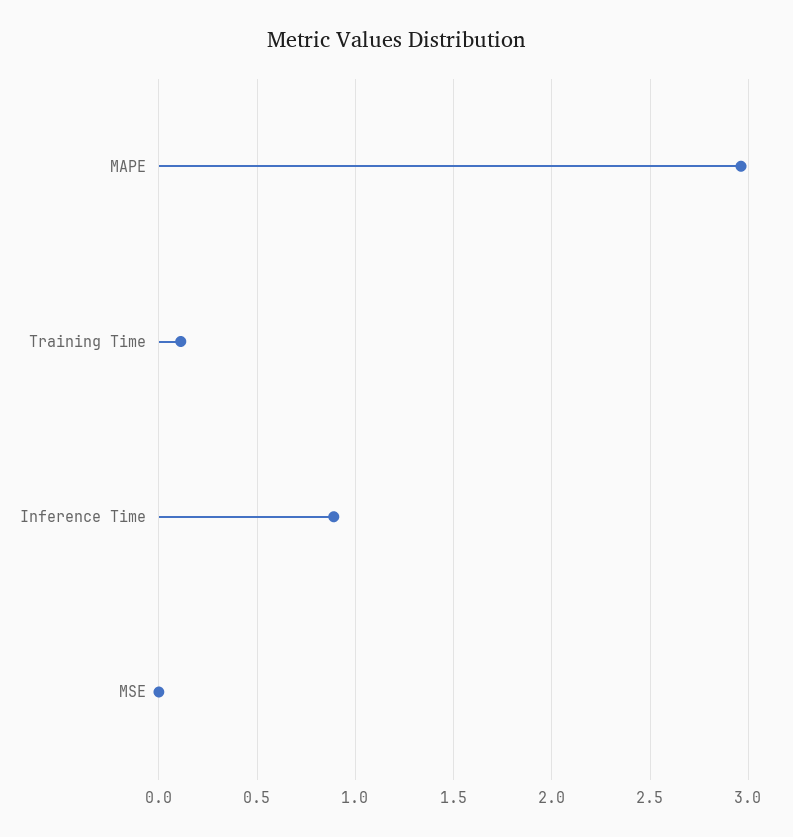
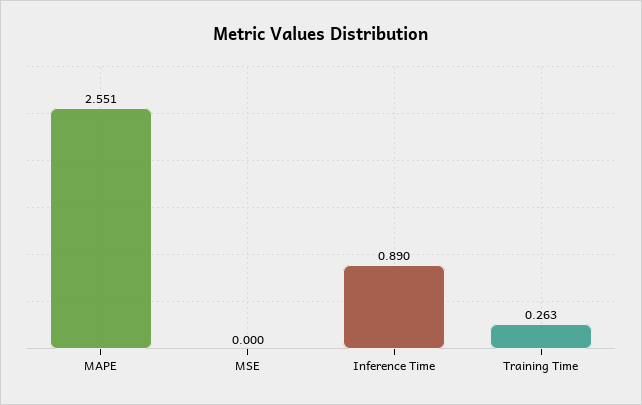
  {
-   "MAPE": 2.95,
+   "MAPE": 2.551,
-   "Training Time": 0.1,
+   "Training Time": 0.263,
    "Inference Time": 0.89,
    "MSE": 0
  }

